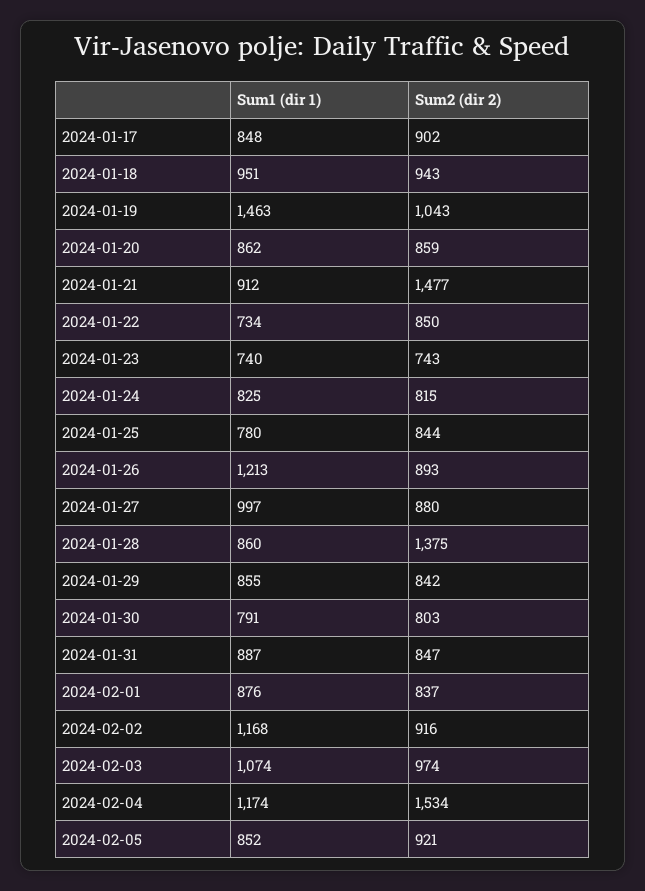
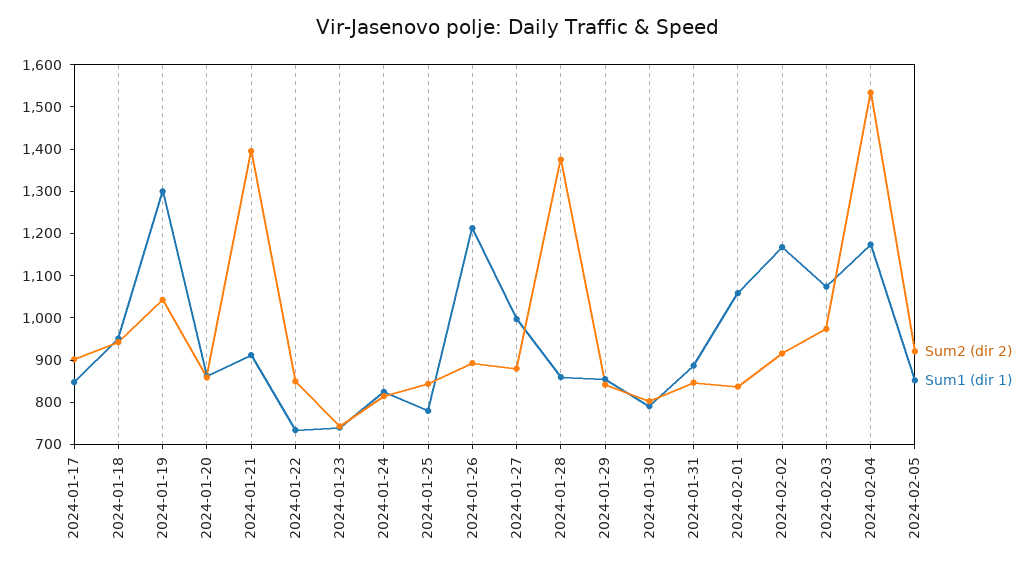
  {
    "Sum1 (dir 1)": {
      "2024-01-17": 848,
      "2024-01-18": 951,
-     "2024-01-19": 1463,
+     "2024-01-19": 1300,
      "2024-01-20": 862,
      "2024-01-21": 912,
      "2024-01-22": 734,
      "2024-01-23": 740,
      "2024-01-24": 825,
      "2024-01-25": 780,
      "2024-01-26": 1213,
      "2024-01-27": 997,
      "2024-01-28": 860,
      "2024-01-29": 855,
      "2024-01-30": 791,
      "2024-01-31": 887,
-     "2024-02-01": 876,
+     "2024-02-01": 1060,
      "2024-02-02": 1168,
      "2024-02-03": 1074,
      "2024-02-04": 1174,
      "2024-02-05": 852
    },
    "Sum2 (dir 2)": {
      "2024-01-17": 902,
      "2024-01-18": 943,
      "2024-01-19": 1043,
      "2024-01-20": 859,
-     "2024-01-21": 1477,
+     "2024-01-21": 1400,
      "2024-01-22": 850,
      "2024-01-23": 743,
      "2024-01-24": 815,
      "2024-01-25": 844,
      "2024-01-26": 893,
      "2024-01-27": 880,
      "2024-01-28": 1375,
      "2024-01-29": 842,
      "2024-01-30": 803,
      "2024-01-31": 847,
      "2024-02-01": 837,
      "2024-02-02": 916,
      "2024-02-03": 974,
      "2024-02-04": 1534,
      "2024-02-05": 921
    }
  }

